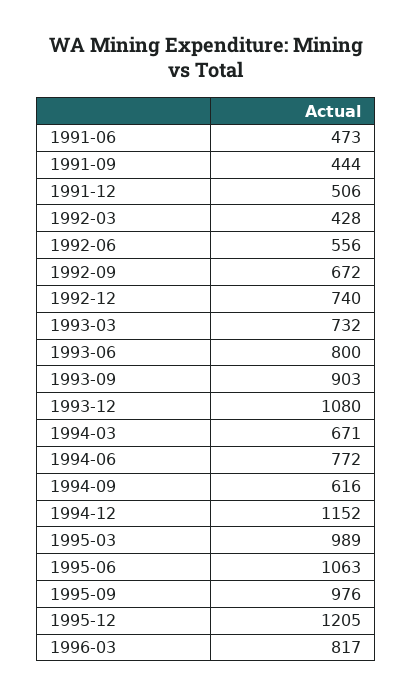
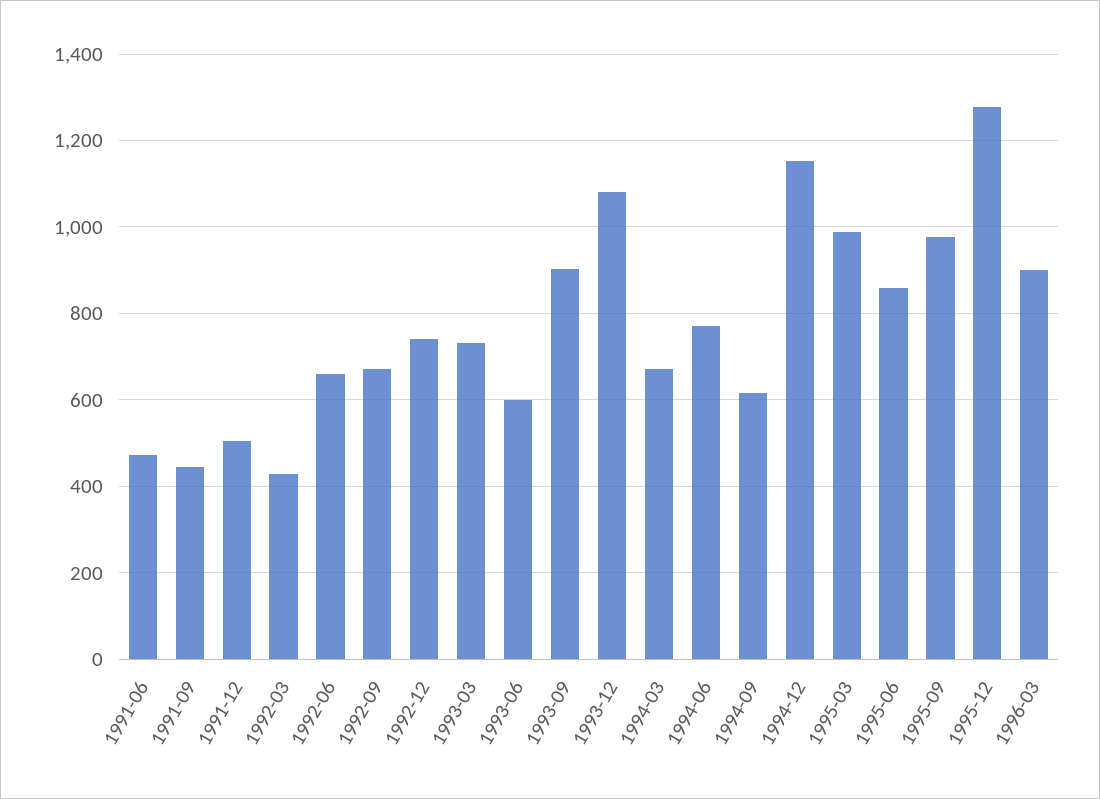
  {
    "1991-06": 473,
    "1991-09": 444,
    "1991-12": 506,
    "1992-03": 428,
-   "1992-06": 556,
+   "1992-06": 660,
    "1992-09": 672,
    "1992-12": 740,
    "1993-03": 732,
-   "1993-06": 800,
+   "1993-06": 600,
    "1993-09": 903,
    "1993-12": 1080,
    "1994-03": 671,
    "1994-06": 772,
    "1994-09": 616,
    "1994-12": 1152,
    "1995-03": 989,
-   "1995-06": 1063,
+   "1995-06": 860,
    "1995-09": 976,
-   "1995-12": 1205,
+   "1995-12": 1280,
-   "1996-03": 817
+   "1996-03": 900
  }

